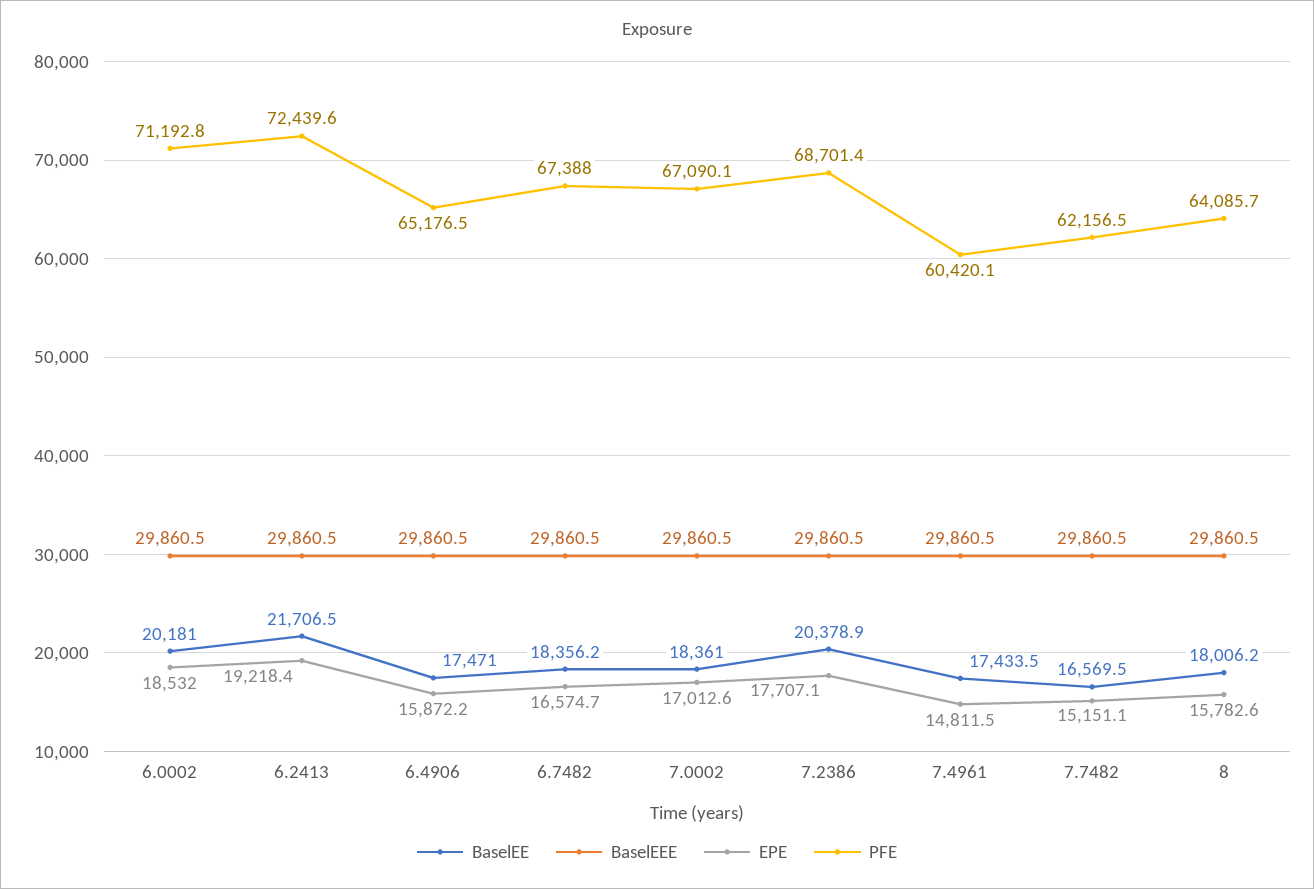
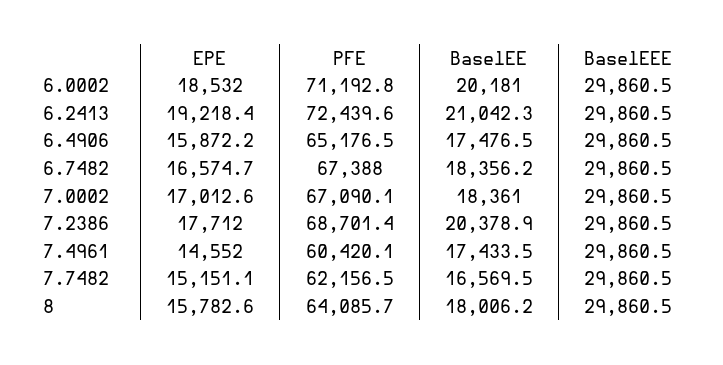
  {
    "BaselEE": {
      "6.0002": 20181,
-     "6.2413": 21706.5,
+     "6.2413": 21042.3,
-     "6.4906": 17471,
+     "6.4906": 17476.5,
      "6.7482": 18356.2,
      "7.0002": 18361,
      "7.2386": 20378.9,
      "7.4961": 17433.5,
      "7.7482": 16569.5,
      "8": 18006.2
    },
    "BaselEEE": {
      "6.0002": 29860.5,
      "6.2413": 29860.5,
      "6.4906": 29860.5,
      "6.7482": 29860.5,
      "7.0002": 29860.5,
      "7.2386": 29860.5,
      "7.4961": 29860.5,
      "7.7482": 29860.5,
      "8": 29860.5
    },
    "EPE": {
      "6.0002": 18532,
      "6.2413": 19218.4,
      "6.4906": 15872.2,
      "6.7482": 16574.7,
      "7.0002": 17012.6,
-     "7.2386": 17707.1,
+     "7.2386": 17712,
-     "7.4961": 14811.5,
+     "7.4961": 14552,
      "7.7482": 15151.1,
      "8": 15782.6
    },
    "PFE": {
      "6.0002": 71192.8,
      "6.2413": 72439.6,
      "6.4906": 65176.5,
      "6.7482": 67388,
      "7.0002": 67090.1,
      "7.2386": 68701.4,
      "7.4961": 60420.1,
      "7.7482": 62156.5,
      "8": 64085.7
    }
  }

